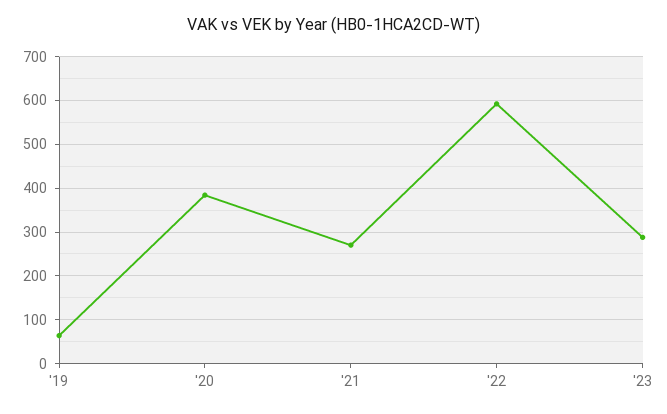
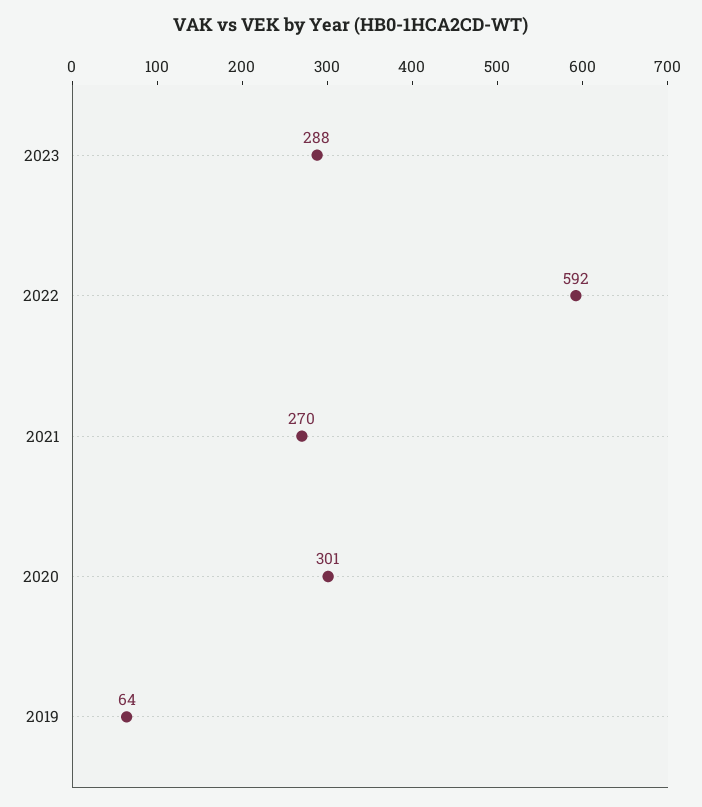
  {
    "'19": 64,
-   "'20": 380,
+   "'20": 301,
    "'21": 270,
    "'22": 592,
    "'23": 288
  }

